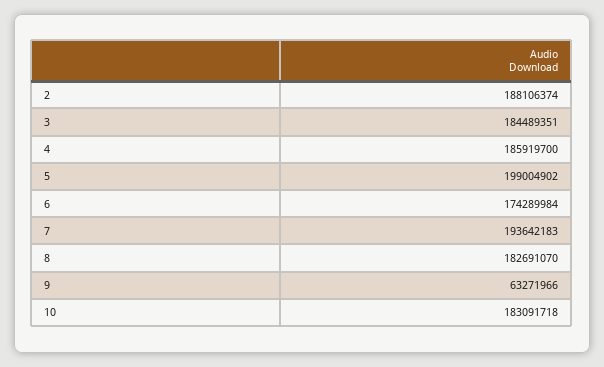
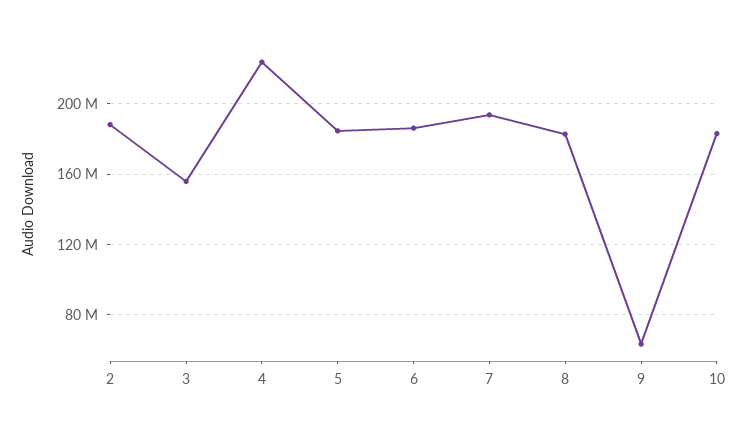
  {
    "2": 188106374,
-   "3": 184489351,
+   "3": 155000000,
-   "4": 185919700,
+   "4": 225000000,
-   "5": 199004902,
+   "5": 185000000,
-   "6": 174289984,
+   "6": 185000000,
    "7": 193642183,
    "8": 182691070,
    "9": 63271966,
    "10": 183091718
  }

